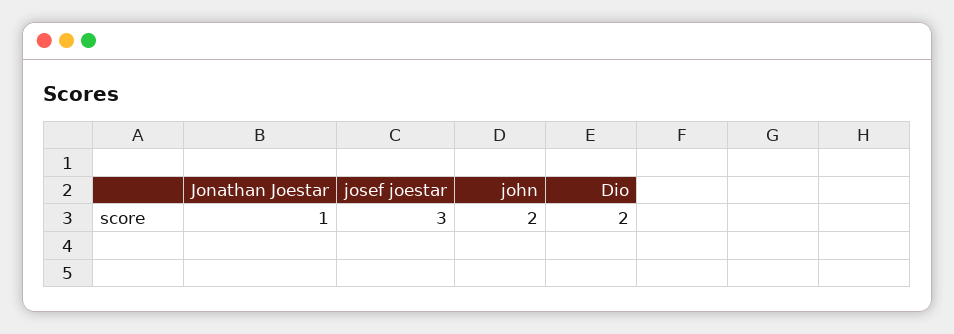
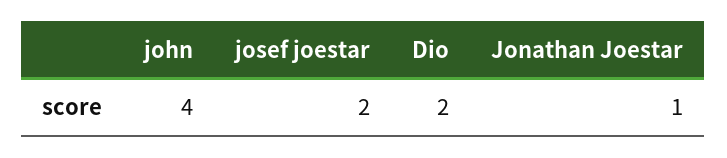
  {
    "Jonathan Joestar": 1,
-   "josef joestar": 3,
+   "josef joestar": 2,
-   "john": 2,
+   "john": 4,
    "Dio": 2
  }

